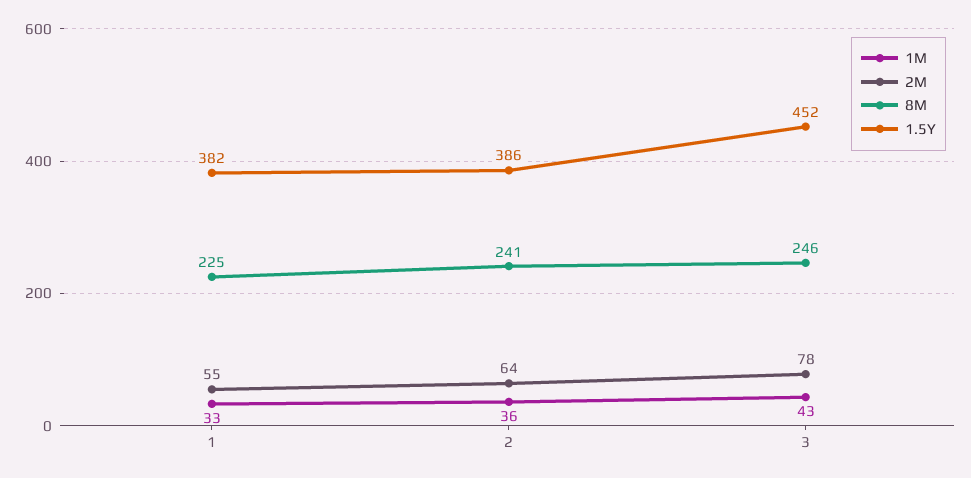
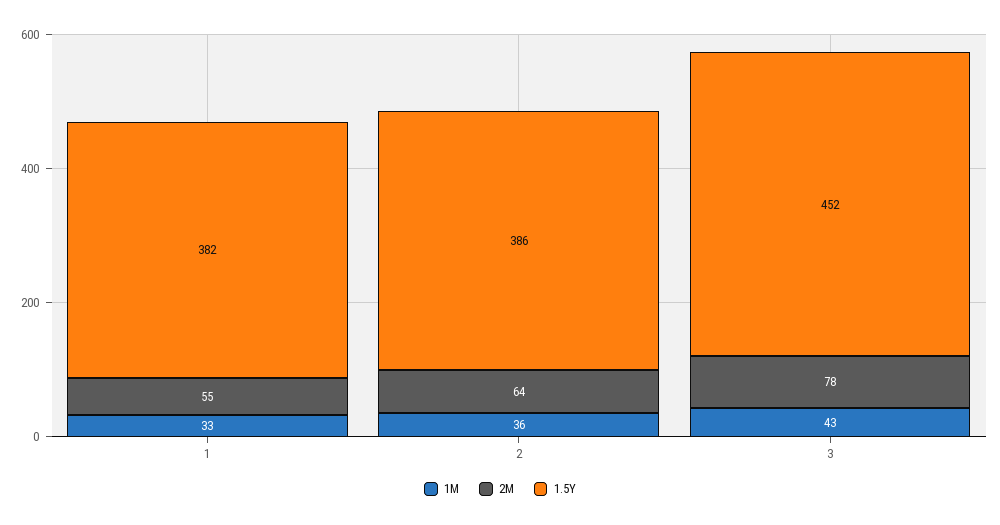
  {
    "1M": {
      "1": 33,
      "2": 36,
      "3": 43
    },
    "2M": {
      "1": 55,
      "2": 64,
      "3": 78
    },
-   "8M": {
-     "1": 225,
-     "2": 241,
-     "3": 246
-   },
    "1.5Y": {
      "1": 382,
      "2": 386,
      "3": 452
    }
  }

